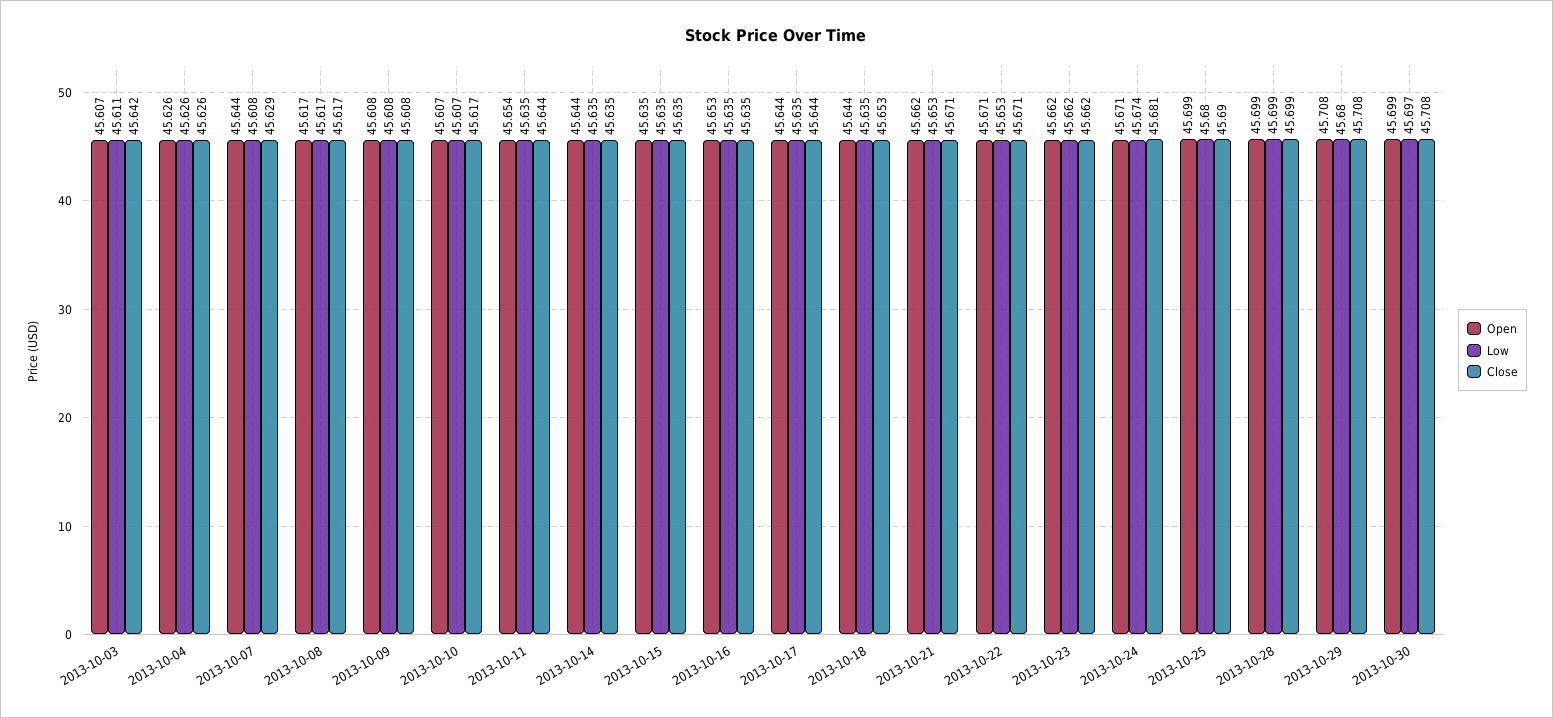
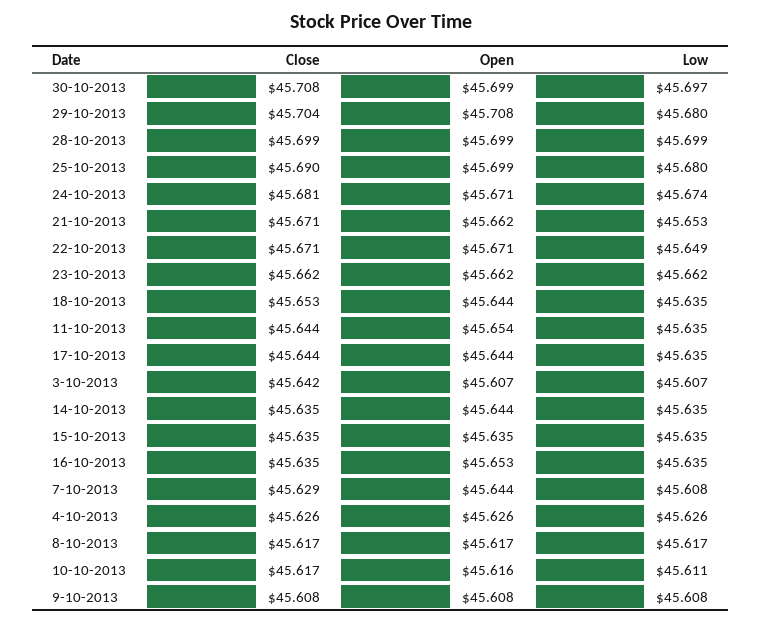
  {
    "Open": {
      "2013-10-03": 45.607,
      "2013-10-04": 45.626,
      "2013-10-07": 45.644,
      "2013-10-08": 45.617,
      "2013-10-09": 45.608,
-     "2013-10-10": 45.607,
+     "2013-10-10": 45.616,
      "2013-10-11": 45.654,
      "2013-10-14": 45.644,
      "2013-10-15": 45.635,
      "2013-10-16": 45.653,
      "2013-10-17": 45.644,
      "2013-10-18": 45.644,
      "2013-10-21": 45.662,
      "2013-10-22": 45.671,
      "2013-10-23": 45.662,
      "2013-10-24": 45.671,
      "2013-10-25": 45.699,
      "2013-10-28": 45.699,
      "2013-10-29": 45.708,
      "2013-10-30": 45.699
    },
    "Low": {
-     "2013-10-03": 45.611,
+     "2013-10-03": 45.607,
      "2013-10-04": 45.626,
      "2013-10-07": 45.608,
      "2013-10-08": 45.617,
      "2013-10-09": 45.608,
-     "2013-10-10": 45.607,
+     "2013-10-10": 45.611,
      "2013-10-11": 45.635,
      "2013-10-14": 45.635,
      "2013-10-15": 45.635,
      "2013-10-16": 45.635,
      "2013-10-17": 45.635,
      "2013-10-18": 45.635,
      "2013-10-21": 45.653,
-     "2013-10-22": 45.653,
+     "2013-10-22": 45.649,
      "2013-10-23": 45.662,
      "2013-10-24": 45.674,
      "2013-10-25": 45.68,
      "2013-10-28": 45.699,
      "2013-10-29": 45.68,
      "2013-10-30": 45.697
    },
    "Close": {
      "2013-10-03": 45.642,
      "2013-10-04": 45.626,
      "2013-10-07": 45.629,
      "2013-10-08": 45.617,
      "2013-10-09": 45.608,
      "2013-10-10": 45.617,
      "2013-10-11": 45.644,
      "2013-10-14": 45.635,
      "2013-10-15": 45.635,
      "2013-10-16": 45.635,
      "2013-10-17": 45.644,
      "2013-10-18": 45.653,
      "2013-10-21": 45.671,
      "2013-10-22": 45.671,
      "2013-10-23": 45.662,
      "2013-10-24": 45.681,
      "2013-10-25": 45.69,
      "2013-10-28": 45.699,
-     "2013-10-29": 45.708,
+     "2013-10-29": 45.704,
      "2013-10-30": 45.708
    }
  }

